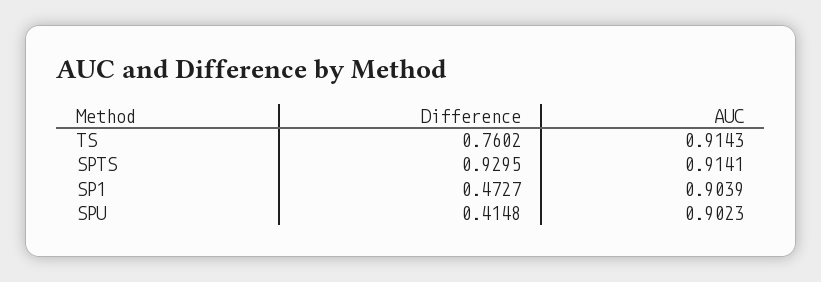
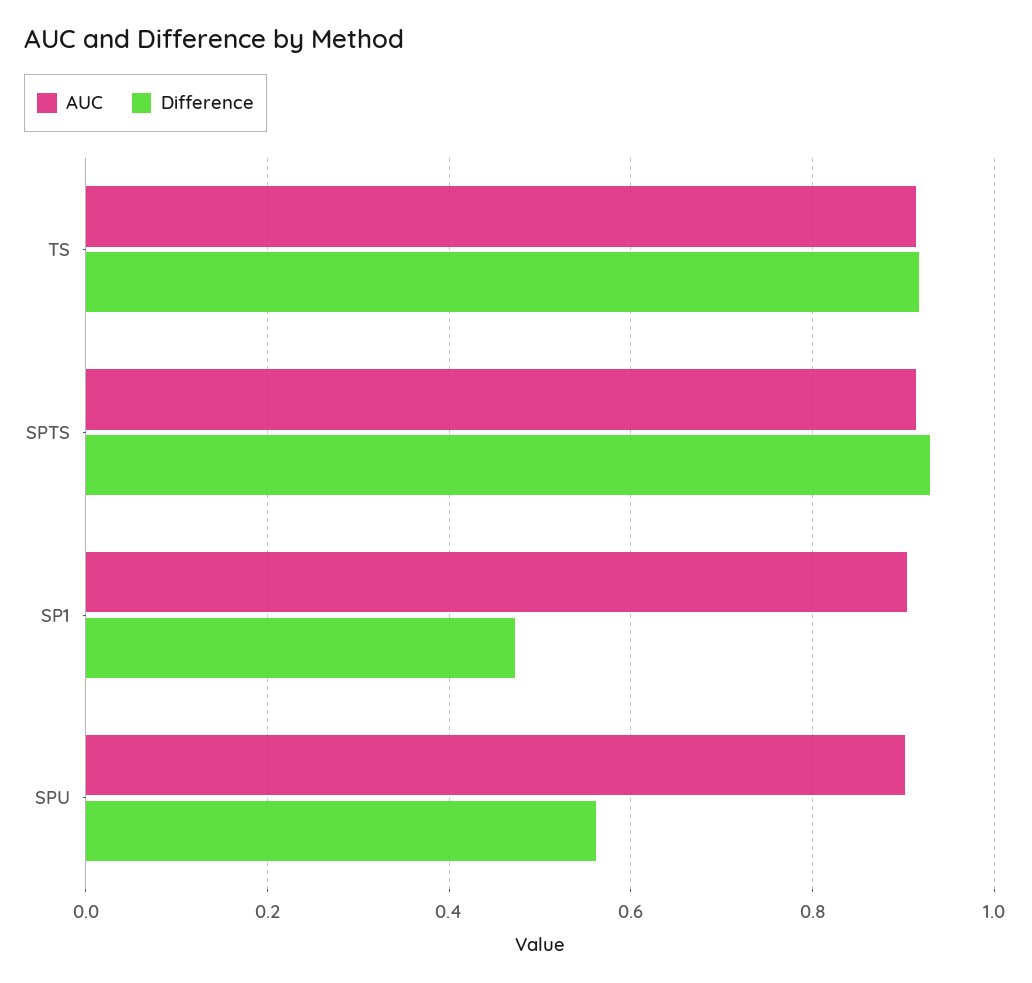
  {
    "Difference": {
-     "TS": 0.7602,
+     "TS": 0.92,
      "SPTS": 0.9295,
      "SP1": 0.4727,
-     "SPU": 0.4148
+     "SPU": 0.56
    },
    "AUC": {
      "TS": 0.9143,
      "SPTS": 0.9141,
      "SP1": 0.9039,
      "SPU": 0.9023
    }
  }

